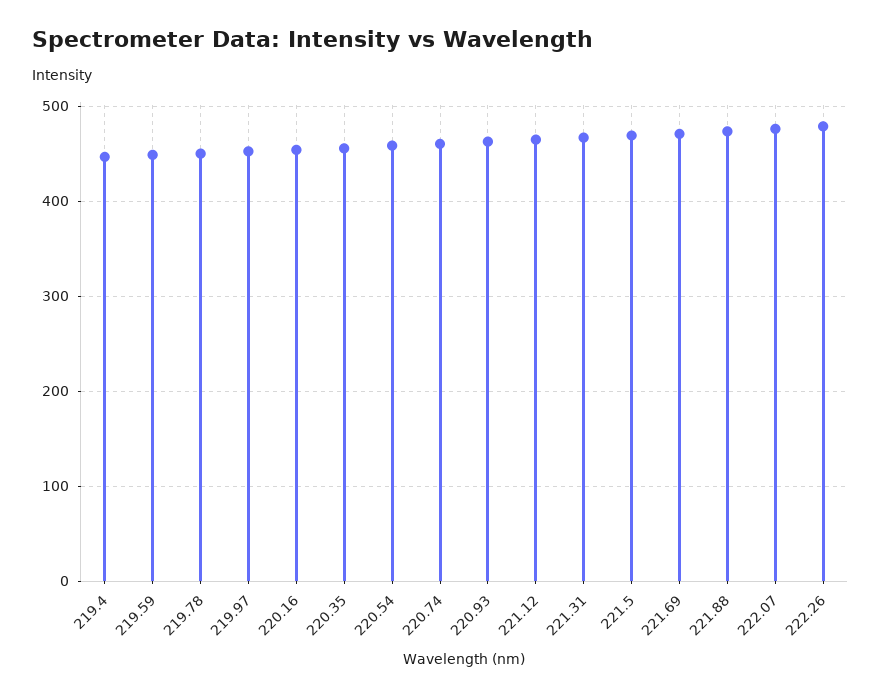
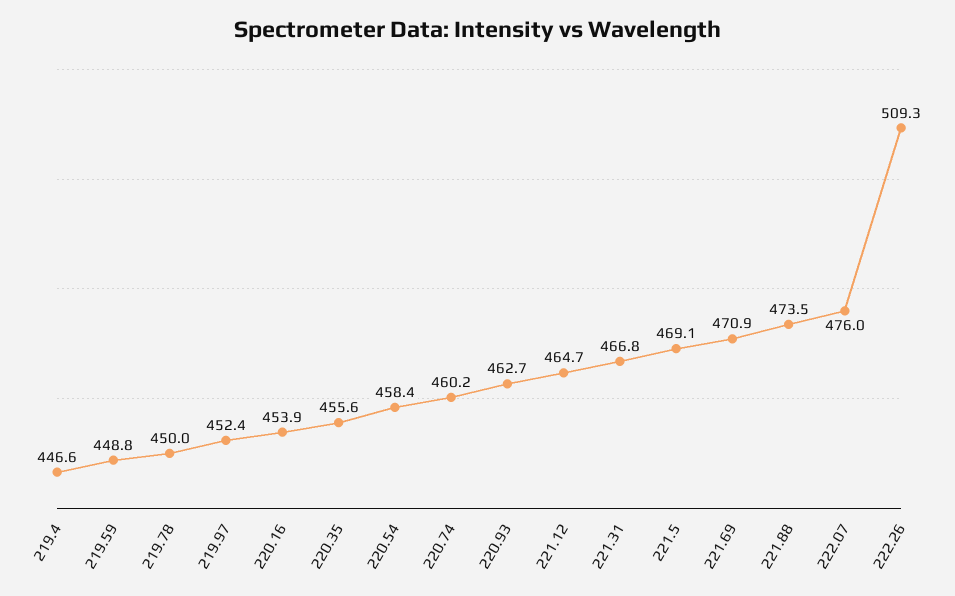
  {
    "219.4": 446.6,
    "219.59": 448.8,
    "219.78": 450,
    "219.97": 452.4,
    "220.16": 453.9,
    "220.35": 455.6,
    "220.54": 458.4,
    "220.74": 460.2,
    "220.93": 462.7,
    "221.12": 464.7,
    "221.31": 466.8,
    "221.5": 469.1,
    "221.69": 470.9,
    "221.88": 473.5,
    "222.07": 476,
-   "222.26": 480
+   "222.26": 509.3
  }

